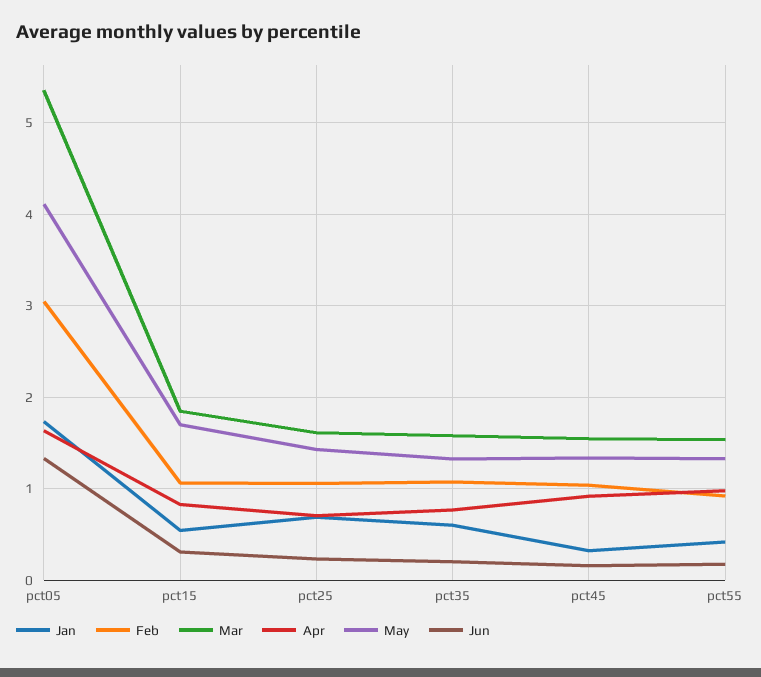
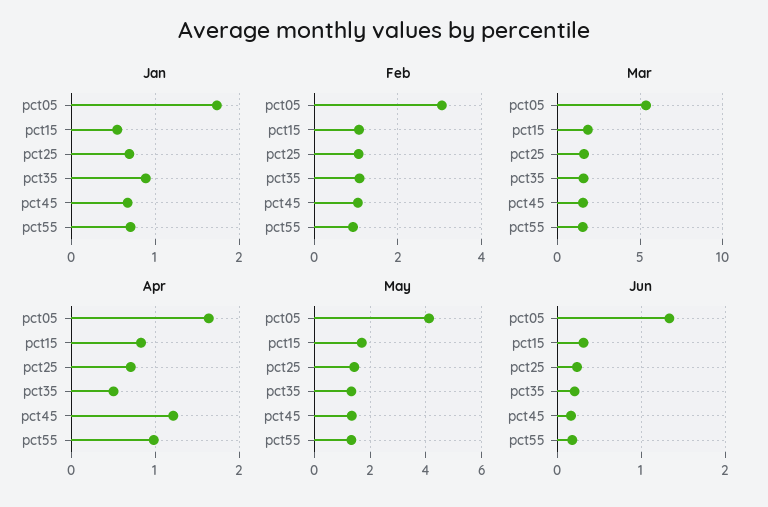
  {
    "Jan": {
      "pct05": 1.7,
      "pct15": 0.5,
      "pct25": 0.7,
-     "pct35": 0.6,
+     "pct35": 0.9,
-     "pct45": 0.3,
+     "pct45": 0.7,
-     "pct55": 0.4
+     "pct55": 0.7
    },
    "Feb": {
      "pct05": 3,
      "pct15": 1.1,
      "pct25": 1.1,
      "pct35": 1.1,
      "pct45": 1,
      "pct55": 0.9
    },
    "Mar": {
      "pct05": 5.4,
      "pct15": 1.8,
      "pct25": 1.6,
      "pct35": 1.6,
      "pct45": 1.5,
      "pct55": 1.5
    },
    "Apr": {
      "pct05": 1.6,
      "pct15": 0.8,
      "pct25": 0.7,
-     "pct35": 0.8,
+     "pct35": 0.5,
-     "pct45": 0.9,
+     "pct45": 1.2,
      "pct55": 1
    },
    "May": {
      "pct05": 4.1,
      "pct15": 1.7,
      "pct25": 1.4,
      "pct35": 1.3,
      "pct45": 1.3,
      "pct55": 1.3
    },
    "Jun": {
      "pct05": 1.3,
      "pct15": 0.3,
      "pct25": 0.2,
      "pct35": 0.2,
      "pct45": 0.2,
      "pct55": 0.2
    }
  }

